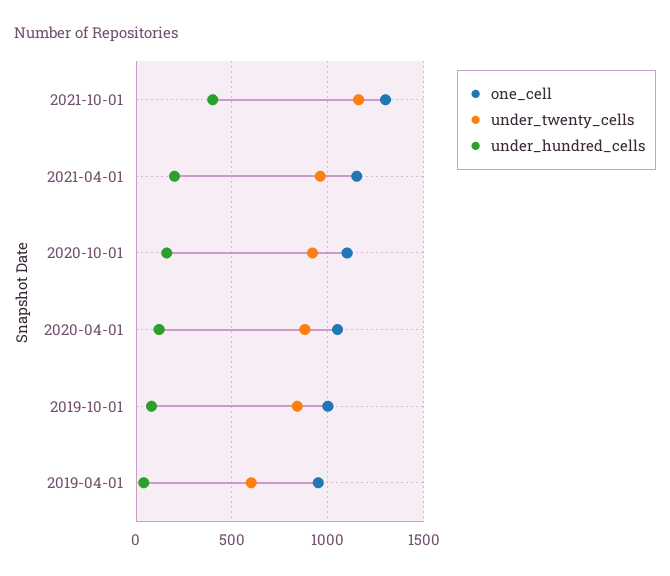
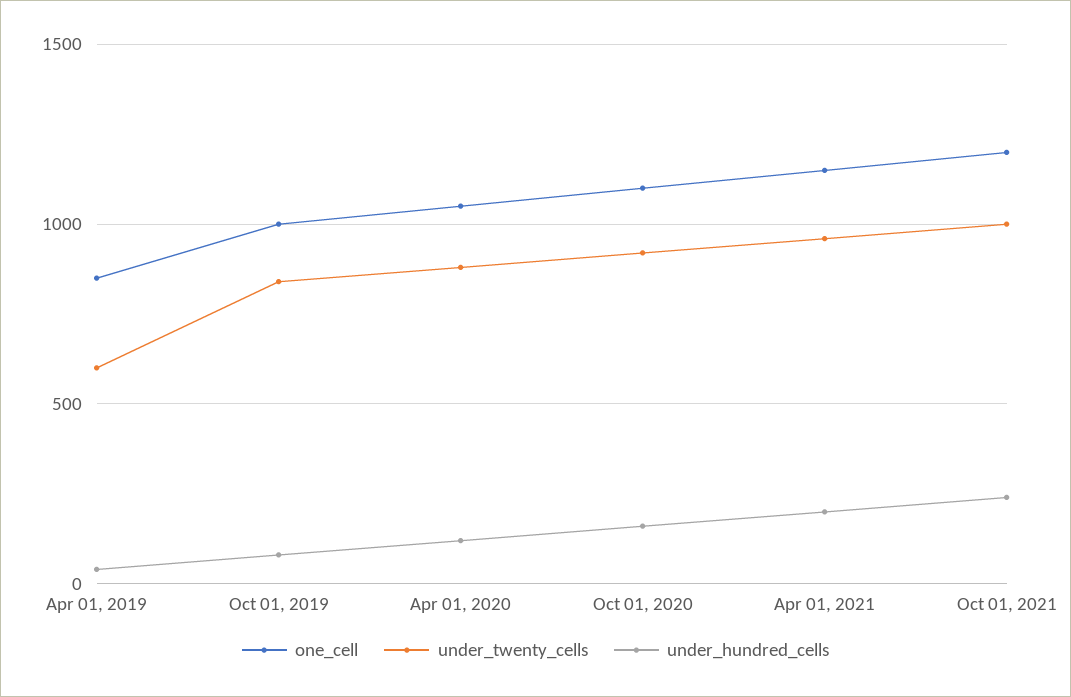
  {
    "one_cell": {
-     "2021-10-01": 1300,
+     "2021-10-01": 1200,
      "2021-04-01": 1150,
      "2020-10-01": 1100,
      "2020-04-01": 1050,
      "2019-10-01": 1000,
-     "2019-04-01": 950
+     "2019-04-01": 850
    },
    "under_twenty_cells": {
-     "2021-10-01": 1150,
+     "2021-10-01": 1000,
      "2021-04-01": 950,
      "2020-10-01": 900,
      "2020-04-01": 900,
      "2019-10-01": 850,
      "2019-04-01": 600
    },
    "under_hundred_cells": {
-     "2021-10-01": 400,
+     "2021-10-01": 250,
      "2021-04-01": 200,
      "2020-10-01": 150,
      "2020-04-01": 100,
      "2019-10-01": 100,
      "2019-04-01": 50
    }
  }

